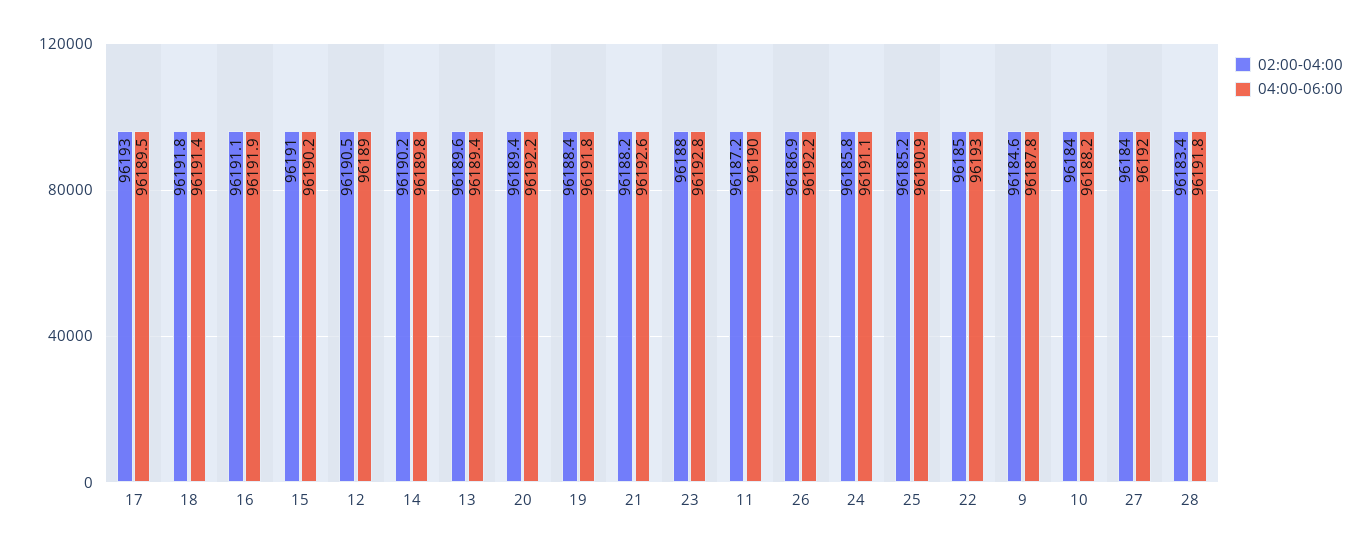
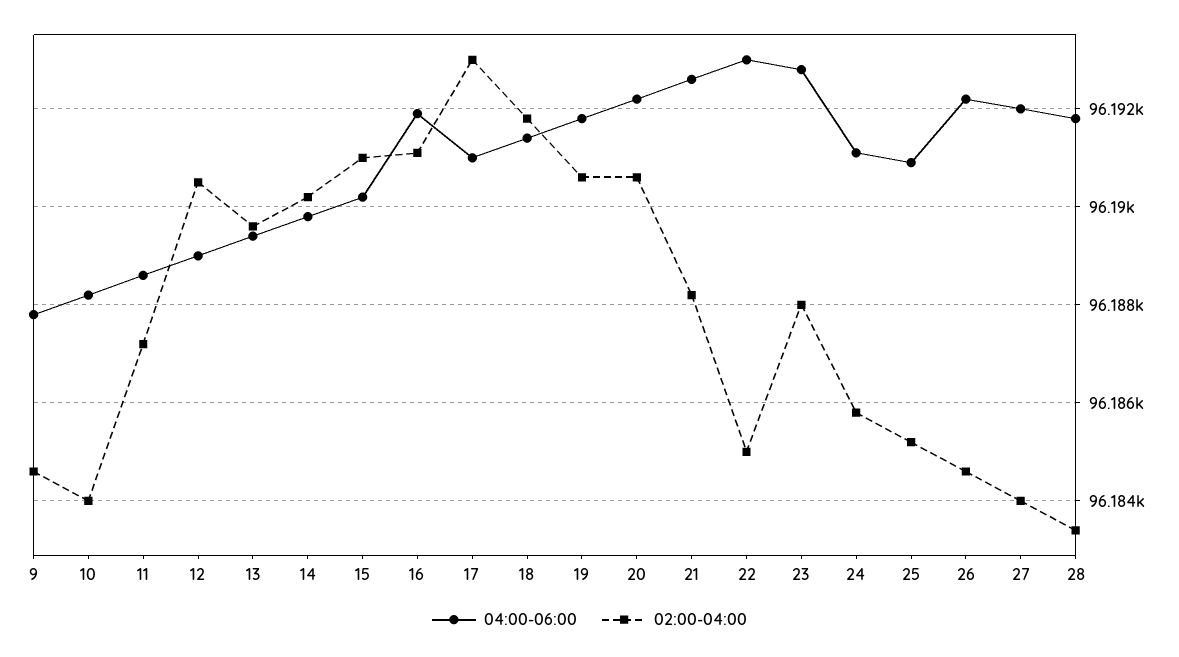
  {
    "02:00-04:00": {
      "17": 96193,
      "18": 96191.8,
      "16": 96191.1,
      "15": 96191,
      "12": 96190.5,
      "14": 96190.2,
      "13": 96189.6,
-     "20": 96189.4,
+     "20": 96190.5,
-     "19": 96188.4,
+     "19": 96190.5,
      "21": 96188.2,
      "23": 96188,
      "11": 96187.2,
-     "26": 96186.9,
+     "26": 96184.5,
      "24": 96185.8,
      "25": 96185.2,
      "22": 96185,
      "9": 96184.6,
      "10": 96184,
      "27": 96184,
      "28": 96183.4
    },
    "04:00-06:00": {
-     "17": 96189.5,
+     "17": 96191,
      "18": 96191.4,
      "16": 96191.9,
      "15": 96190.2,
      "12": 96189,
      "14": 96189.8,
      "13": 96189.4,
      "20": 96192.2,
      "19": 96191.8,
      "21": 96192.6,
      "23": 96192.8,
-     "11": 96190,
+     "11": 96188.5,
      "26": 96192.2,
      "24": 96191.1,
      "25": 96190.9,
      "22": 96193,
      "9": 96187.8,
      "10": 96188.2,
      "27": 96192,
      "28": 96191.8
    }
  }

